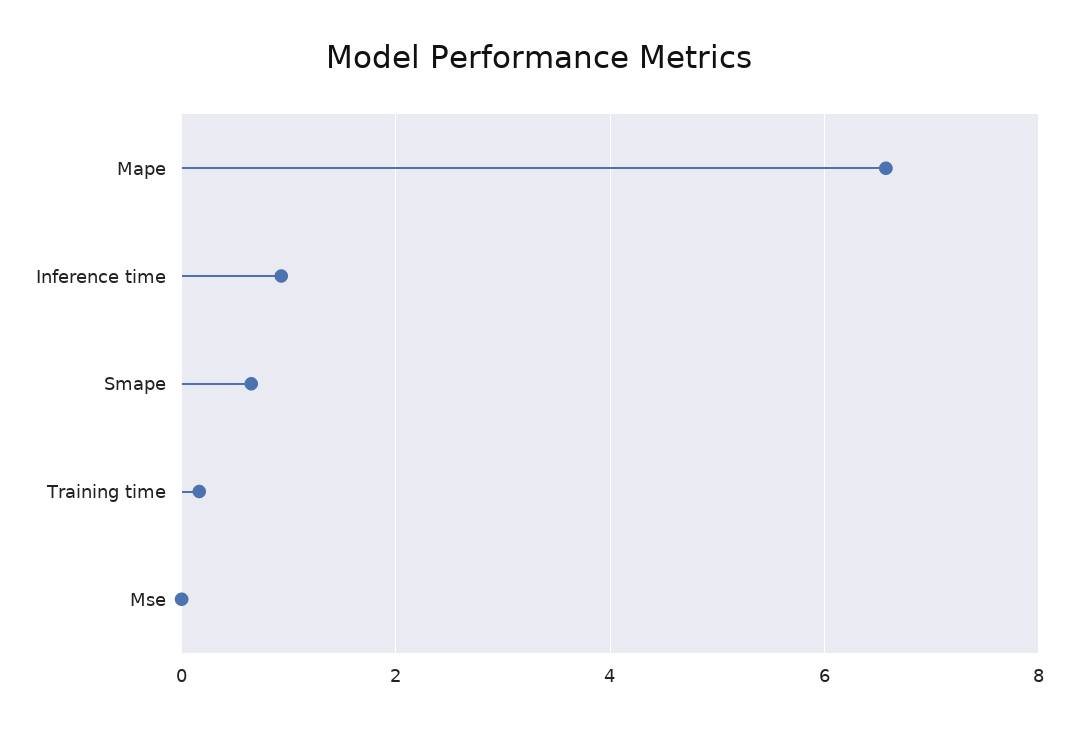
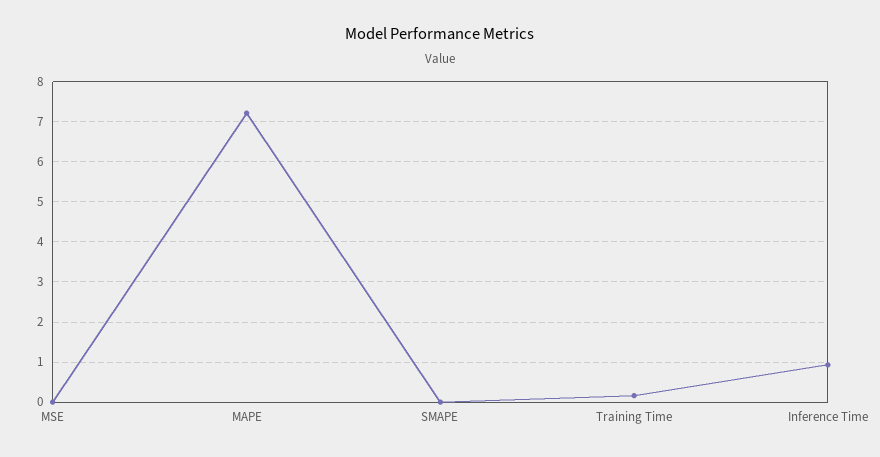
  {
-   "Mape": 6.6,
+   "Mape": 7.2,
    "Inference time": 1,
-   "Smape": 0.6,
+   "Smape": 0,
    "Training time": 0.2,
    "Mse": 0
  }

